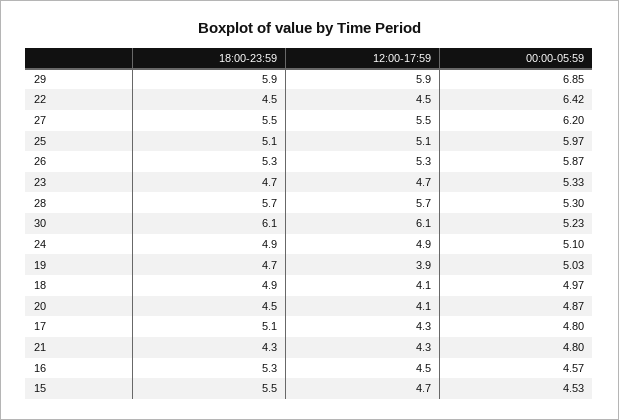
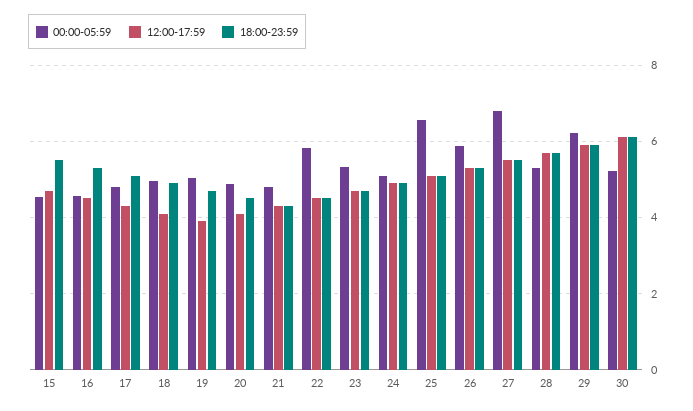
  {
    "18:00-23:59": {
      "29": 5.9,
      "22": 4.5,
      "27": 5.5,
      "25": 5.1,
      "26": 5.3,
      "23": 4.7,
      "28": 5.7,
      "30": 6.1,
      "24": 4.9,
      "19": 4.7,
      "18": 4.9,
      "20": 4.5,
      "17": 5.1,
      "21": 4.3,
      "16": 5.3,
      "15": 5.5
    },
    "12:00-17:59": {
      "29": 5.9,
      "22": 4.5,
      "27": 5.5,
      "25": 5.1,
      "26": 5.3,
      "23": 4.7,
      "28": 5.7,
      "30": 6.1,
      "24": 4.9,
      "19": 3.9,
      "18": 4.1,
      "20": 4.1,
      "17": 4.3,
      "21": 4.3,
      "16": 4.5,
      "15": 4.7
    },
    "00:00-05:59": {
-     "29": 6.85,
+     "29": 6.2,
-     "22": 6.42,
+     "22": 5.8,
-     "27": 6.2,
+     "27": 6.8,
-     "25": 5.97,
+     "25": 6.6,
      "26": 5.87,
      "23": 5.33,
      "28": 5.3,
      "30": 5.23,
      "24": 5.1,
      "19": 5.03,
      "18": 4.97,
      "20": 4.87,
      "17": 4.8,
      "21": 4.8,
      "16": 4.57,
      "15": 4.53
    }
  }

